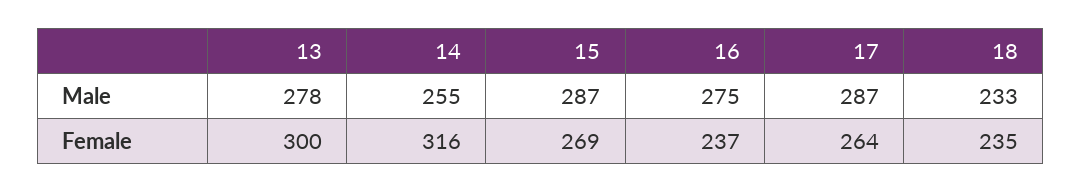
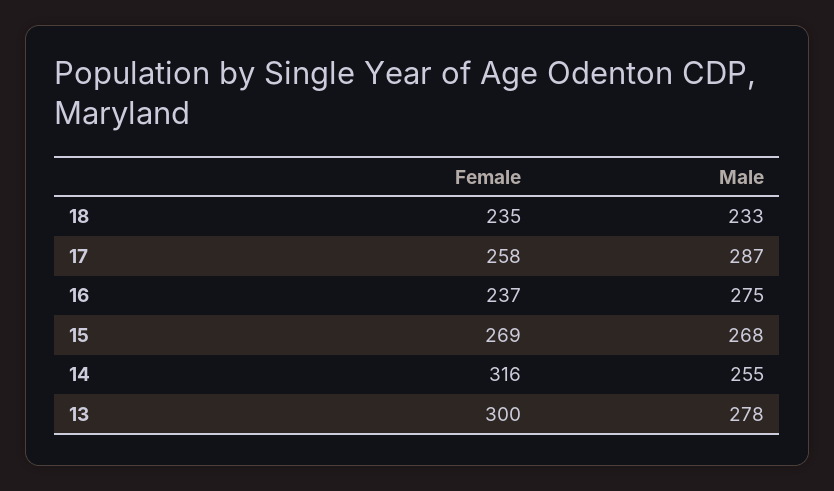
  {
    "13": {
      "Male": 278,
      "Female": 300
    },
    "14": {
      "Male": 255,
      "Female": 316
    },
    "15": {
-     "Male": 287,
+     "Male": 268,
      "Female": 269
    },
    "16": {
      "Male": 275,
      "Female": 237
    },
    "17": {
      "Male": 287,
-     "Female": 264
+     "Female": 258
    },
    "18": {
      "Male": 233,
      "Female": 235
    }
  }

